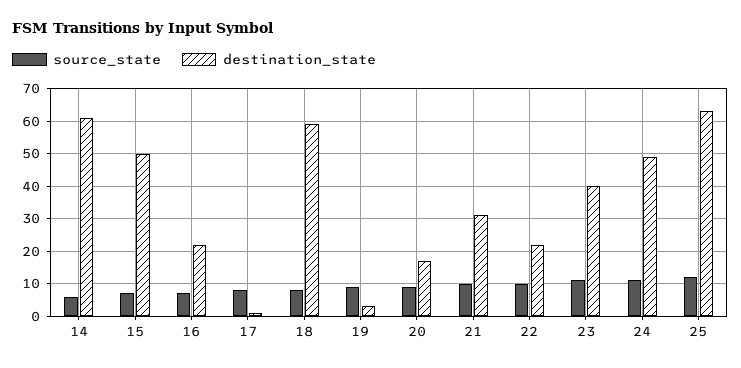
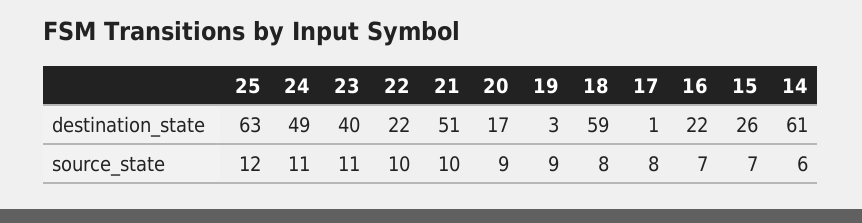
  {
    "source_state": {
      "14": 6,
      "15": 7,
      "16": 7,
      "17": 8,
      "18": 8,
      "19": 9,
      "20": 9,
      "21": 10,
      "22": 10,
      "23": 11,
      "24": 11,
      "25": 12
    },
    "destination_state": {
      "14": 61,
-     "15": 50,
+     "15": 26,
      "16": 22,
      "17": 1,
      "18": 59,
      "19": 3,
      "20": 17,
-     "21": 30,
+     "21": 51,
      "22": 22,
      "23": 40,
      "24": 49,
      "25": 63
    }
  }

